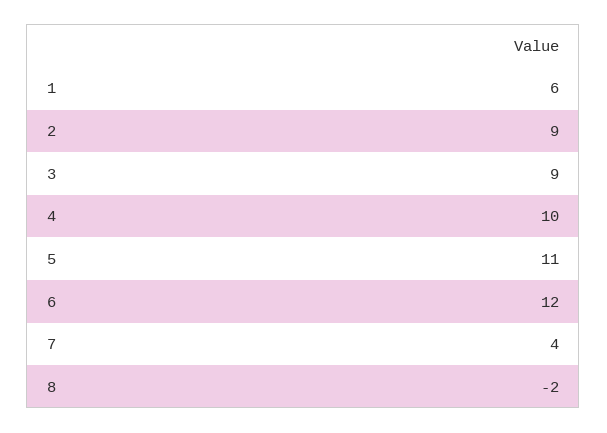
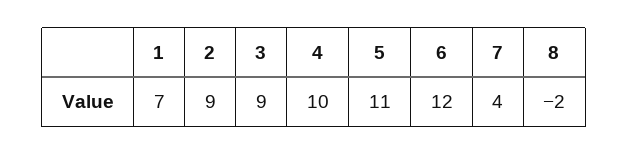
  {
-   "1": 6,
+   "1": 7,
    "2": 9,
    "3": 9,
    "4": 10,
    "5": 11,
    "6": 12,
    "7": 4,
    "8": -2
  }

